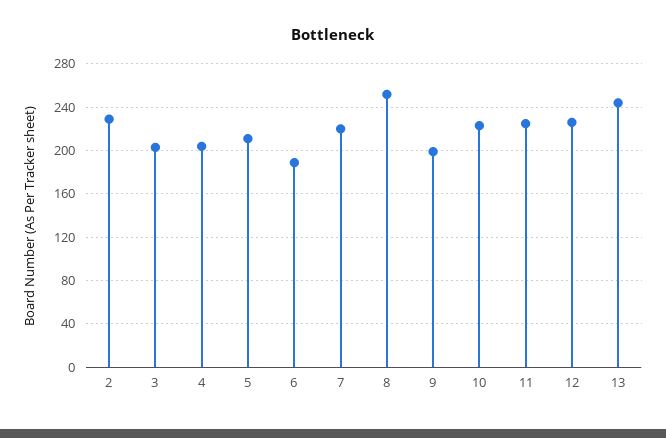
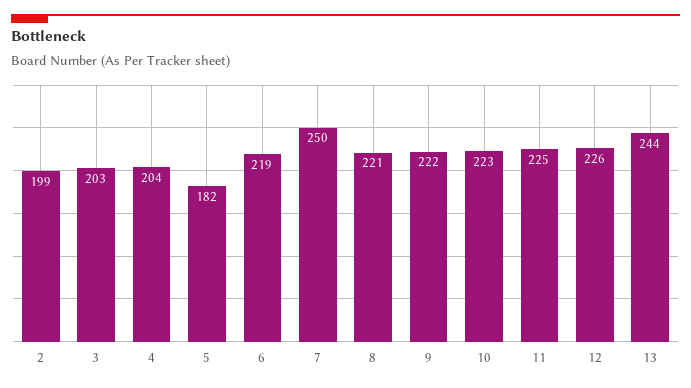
  {
-   "2": 230,
+   "2": 199,
    "3": 203,
    "4": 204,
-   "5": 210,
+   "5": 182,
-   "6": 190,
+   "6": 219,
-   "7": 220,
+   "7": 250,
-   "8": 250,
+   "8": 221,
-   "9": 200,
+   "9": 222,
    "10": 223,
    "11": 225,
    "12": 226,
    "13": 244
  }

